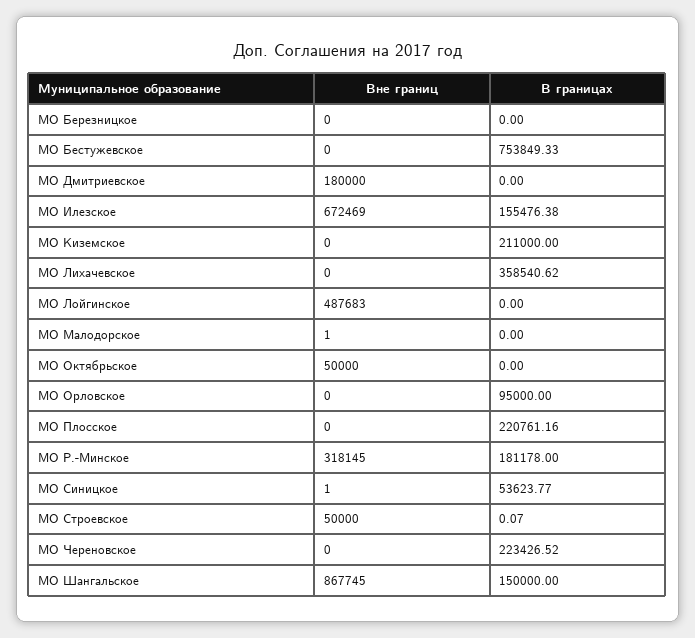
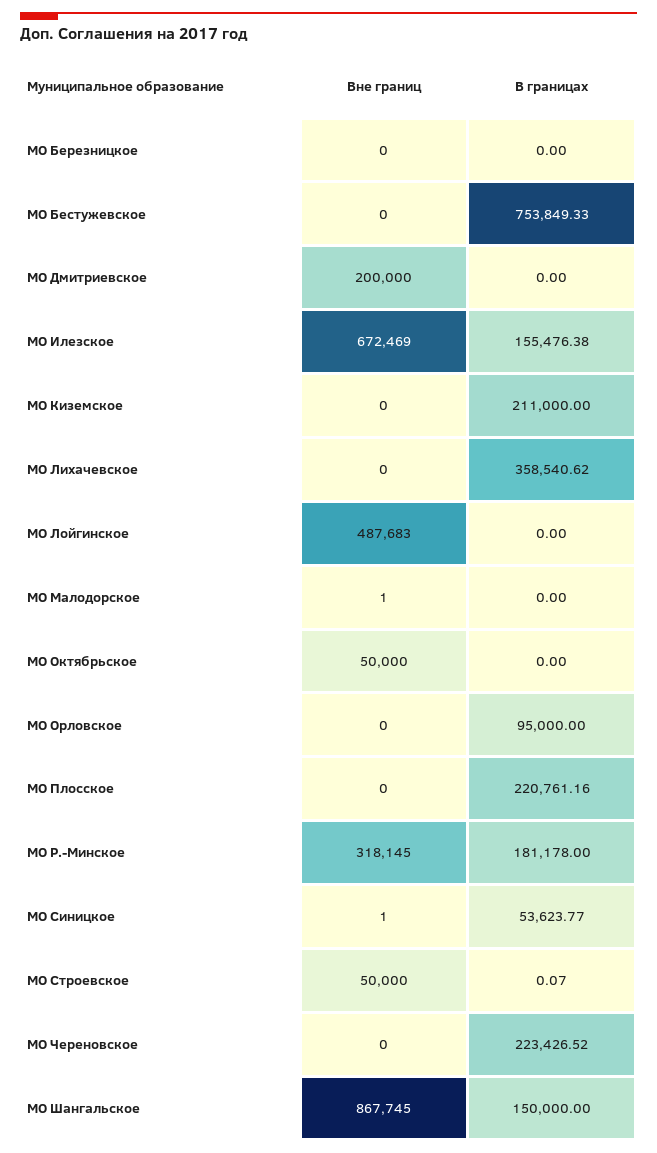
  {
    "Вне границ": {
      "МО Березницкое": 0,
      "МО Бестужевское": 0,
-     "МО Дмитриевское": 180000,
+     "МО Дмитриевское": 200000,
      "МО Илезское": 672469,
      "МО Киземское": 0,
      "МО Лихачевское": 0,
      "МО Лойгинское": 487683,
      "МО Малодорское": 1,
      "МО Октябрьское": 50000,
      "МО Орловское": 0,
      "МО Плосское": 0,
      "МО Р.-Минское": 318145,
      "МО Синицкое": 1,
      "МО Строевское": 50000,
      "МО Череновское": 0,
      "МО Шангальское": 867745
    },
    "В границах": {
      "МО Березницкое": 0,
      "МО Бестужевское": 753849.33,
      "МО Дмитриевское": 0,
      "МО Илезское": 155476.38,
      "МО Киземское": 211000,
      "МО Лихачевское": 358540.62,
      "МО Лойгинское": 0,
      "МО Малодорское": 0,
      "МО Октябрьское": 0,
      "МО Орловское": 95000,
      "МО Плосское": 220761.16,
      "МО Р.-Минское": 181178,
      "МО Синицкое": 53623.77,
      "МО Строевское": 0.07,
      "МО Череновское": 223426.52,
      "МО Шангальское": 150000
    }
  }

